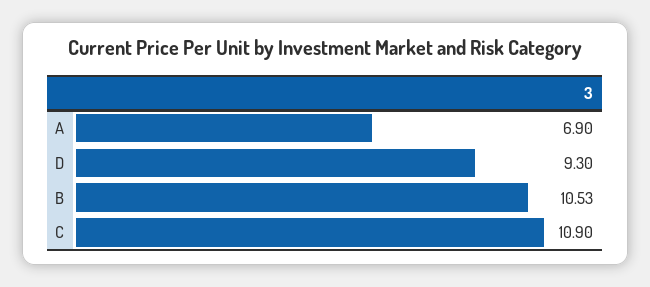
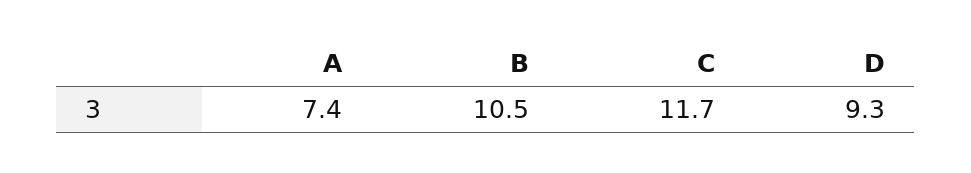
  {
-   "A": 6.9,
+   "A": 7.4,
    "D": 9.3,
    "B": 10.53,
-   "C": 10.9
+   "C": 11.7
  }

